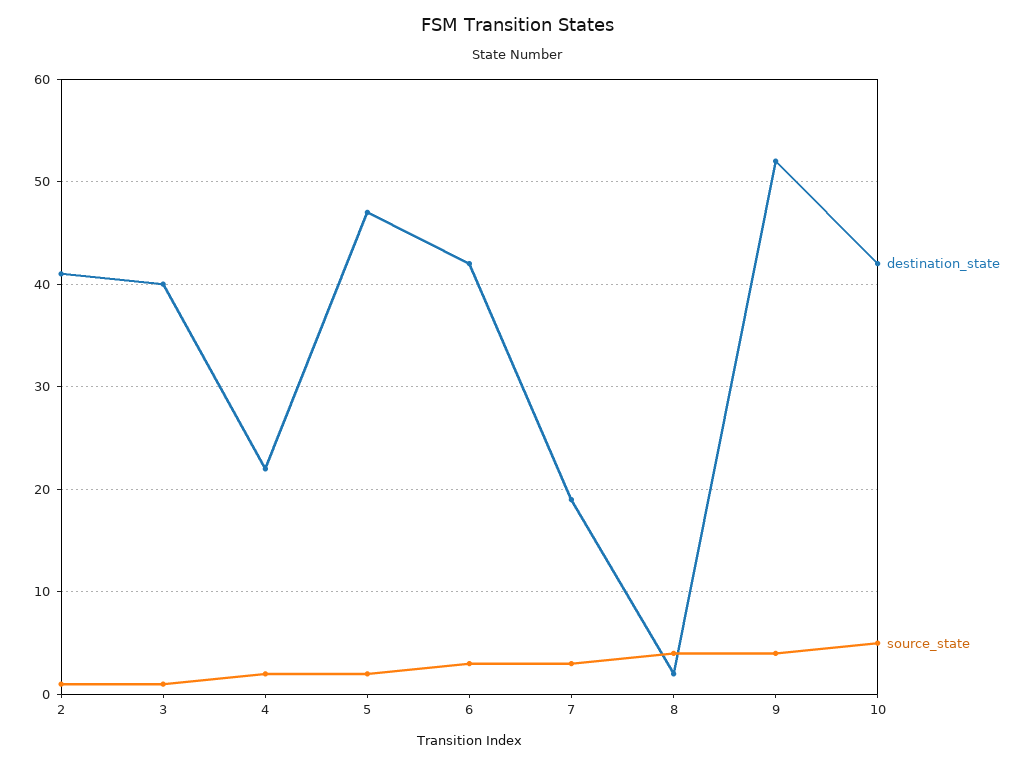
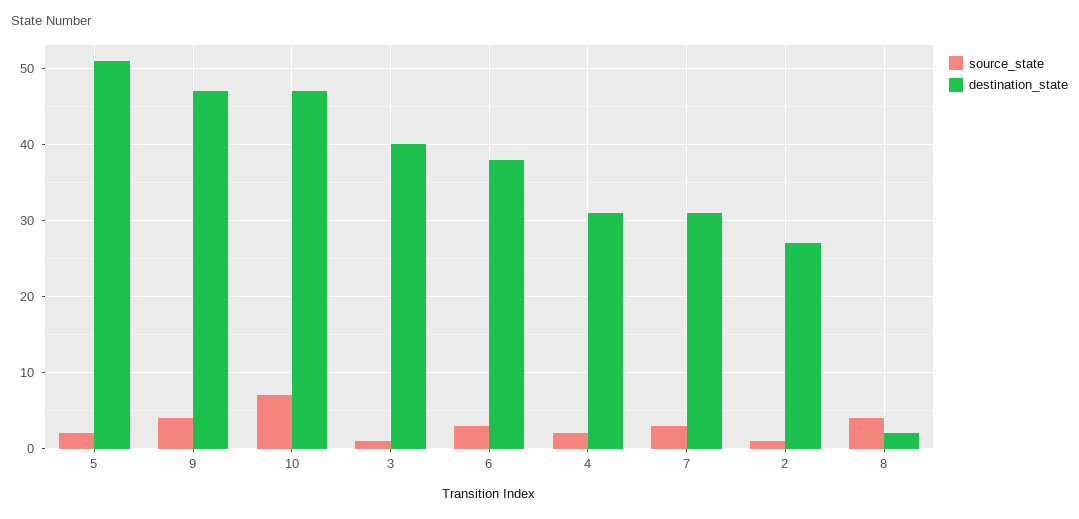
  {
    "destination_state": {
-     "2": 41,
+     "2": 27,
      "3": 40,
-     "4": 22,
+     "4": 31,
-     "5": 47,
+     "5": 51,
-     "6": 42,
+     "6": 38,
-     "7": 19,
+     "7": 31,
      "8": 2,
-     "9": 52,
+     "9": 47,
-     "10": 42
+     "10": 47
    },
    "source_state": {
      "2": 1,
      "3": 1,
      "4": 2,
      "5": 2,
      "6": 3,
      "7": 3,
      "8": 4,
      "9": 4,
-     "10": 5
+     "10": 7
    }
  }

